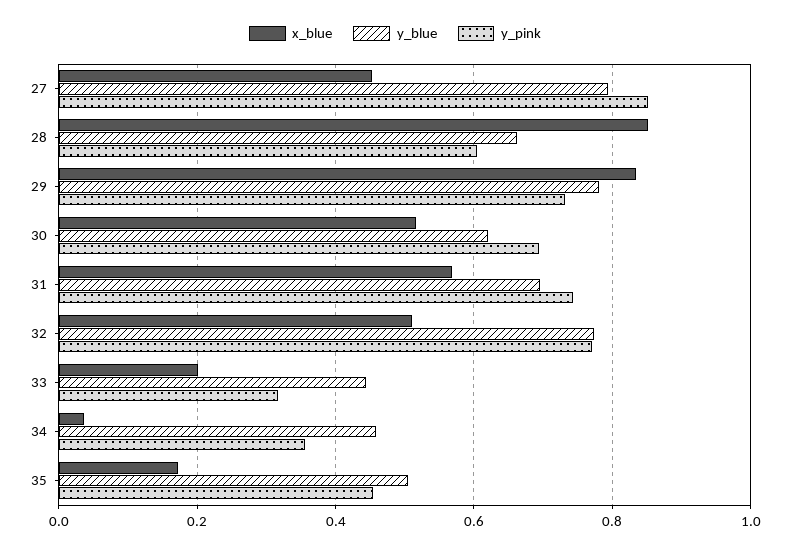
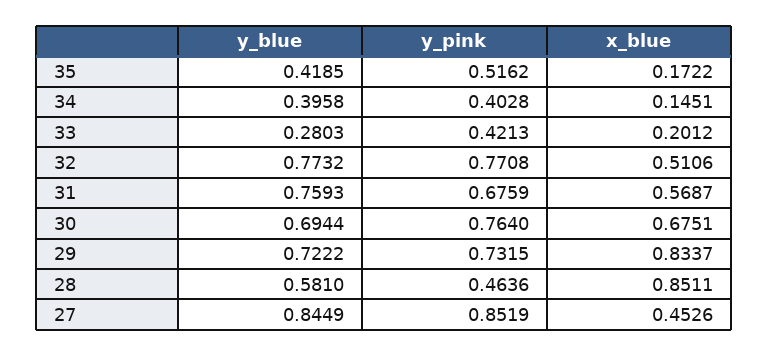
  {
    "x_blue": {
      "27": 0.4526,
      "28": 0.8511,
      "29": 0.8337,
-     "30": 0.52,
+     "30": 0.6751,
      "31": 0.5687,
      "32": 0.5106,
      "33": 0.2012,
-     "34": 0.04,
+     "34": 0.1451,
      "35": 0.1722
    },
    "y_blue": {
-     "27": 0.8,
+     "27": 0.8449,
-     "28": 0.66,
+     "28": 0.581,
-     "29": 0.78,
+     "29": 0.7222,
-     "30": 0.62,
+     "30": 0.6944,
-     "31": 0.7,
+     "31": 0.7593,
      "32": 0.7732,
-     "33": 0.44,
+     "33": 0.2803,
-     "34": 0.46,
+     "34": 0.3958,
-     "35": 0.5
+     "35": 0.4185
    },
    "y_pink": {
      "27": 0.8519,
-     "28": 0.6,
+     "28": 0.4636,
      "29": 0.7315,
-     "30": 0.7,
+     "30": 0.764,
-     "31": 0.74,
+     "31": 0.6759,
      "32": 0.7708,
-     "33": 0.32,
+     "33": 0.4213,
-     "34": 0.36,
+     "34": 0.4028,
-     "35": 0.46
+     "35": 0.5162
    }
  }

